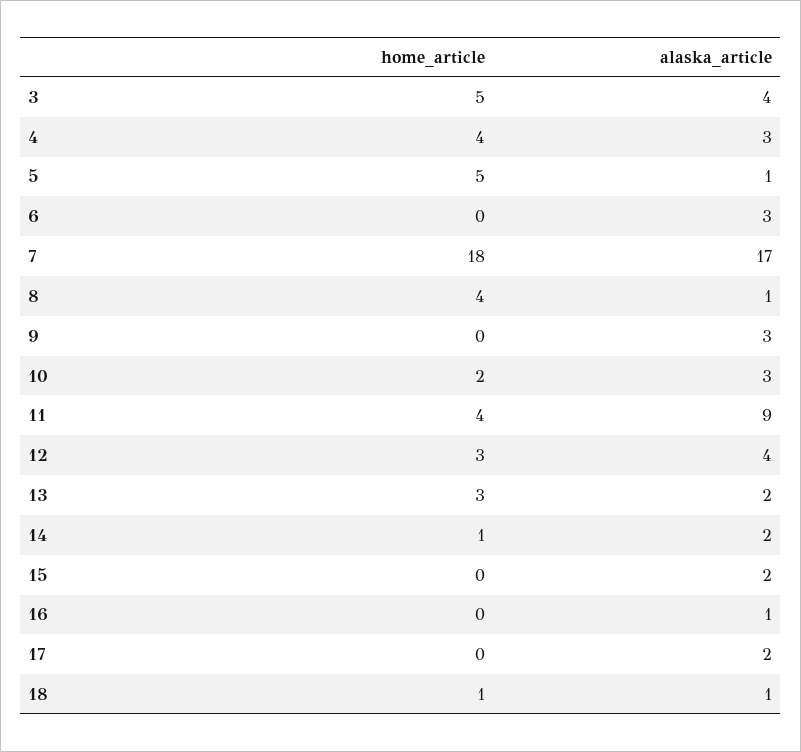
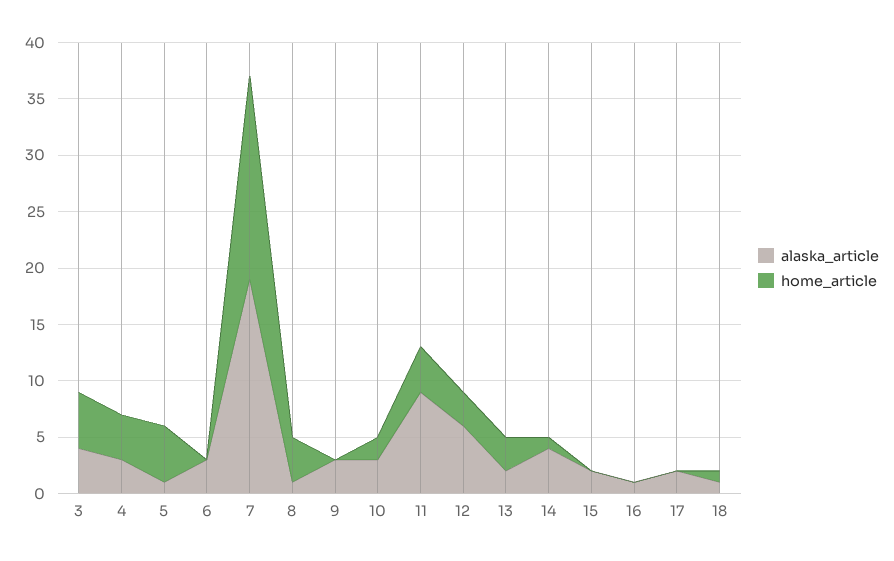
  {
    "home_article": {
      "3": 5,
      "4": 4,
      "5": 5,
      "6": 0,
      "7": 18,
      "8": 4,
      "9": 0,
      "10": 2,
      "11": 4,
      "12": 3,
      "13": 3,
      "14": 1,
      "15": 0,
      "16": 0,
      "17": 0,
      "18": 1
    },
    "alaska_article": {
      "3": 4,
      "4": 3,
      "5": 1,
      "6": 3,
-     "7": 17,
+     "7": 19,
      "8": 1,
      "9": 3,
      "10": 3,
      "11": 9,
-     "12": 4,
+     "12": 6,
      "13": 2,
-     "14": 2,
+     "14": 4,
      "15": 2,
      "16": 1,
      "17": 2,
      "18": 1
    }
  }

